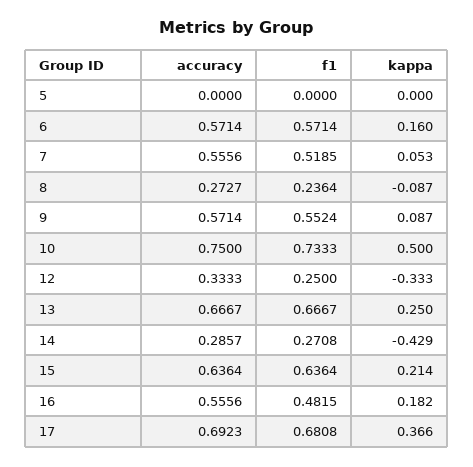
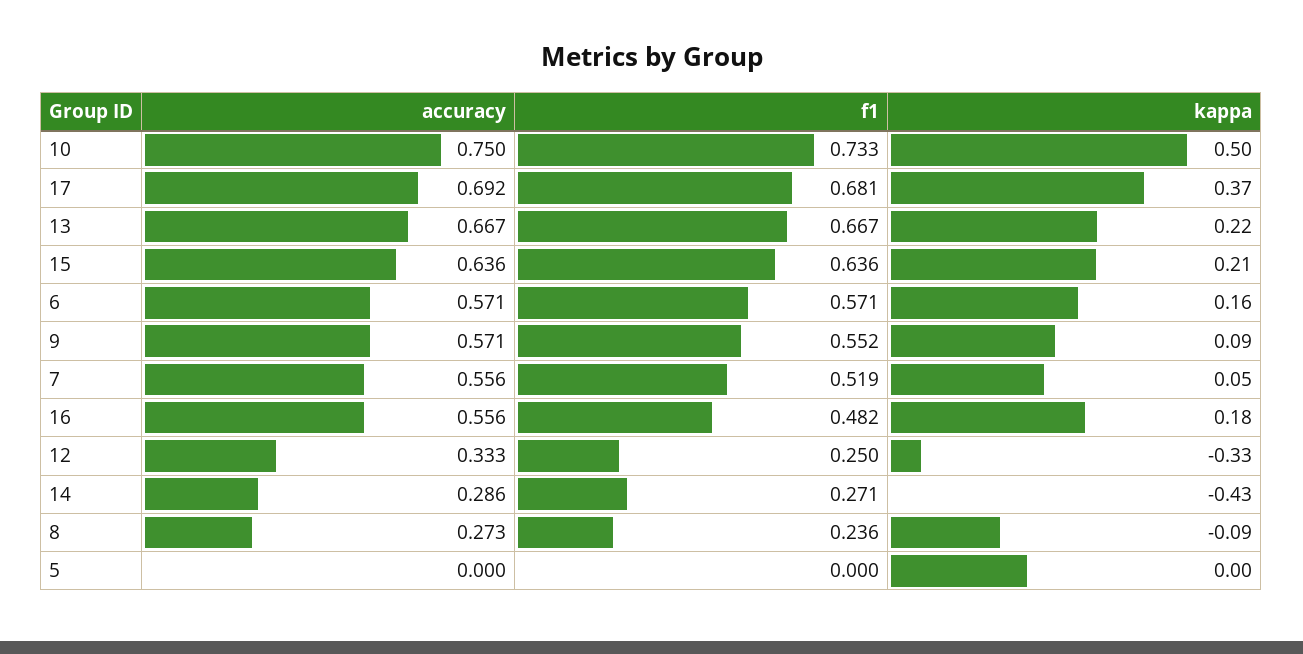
  {
    "accuracy": {
      "5": 0,
      "6": 0.5714,
      "7": 0.5556,
      "8": 0.2727,
      "9": 0.5714,
      "10": 0.75,
      "12": 0.3333,
      "13": 0.6667,
      "14": 0.2857,
      "15": 0.6364,
      "16": 0.5556,
      "17": 0.6923
    },
    "f1": {
      "5": 0,
      "6": 0.5714,
      "7": 0.5185,
      "8": 0.2364,
      "9": 0.5524,
      "10": 0.7333,
      "12": 0.25,
      "13": 0.6667,
      "14": 0.2708,
      "15": 0.6364,
      "16": 0.4815,
      "17": 0.6808
    },
    "kappa": {
      "5": 0,
      "6": 0.16,
      "7": 0.053,
      "8": -0.087,
      "9": 0.087,
      "10": 0.5,
      "12": -0.333,
-     "13": 0.25,
+     "13": 0.22,
      "14": -0.429,
      "15": 0.214,
      "16": 0.182,
      "17": 0.366
    }
  }

